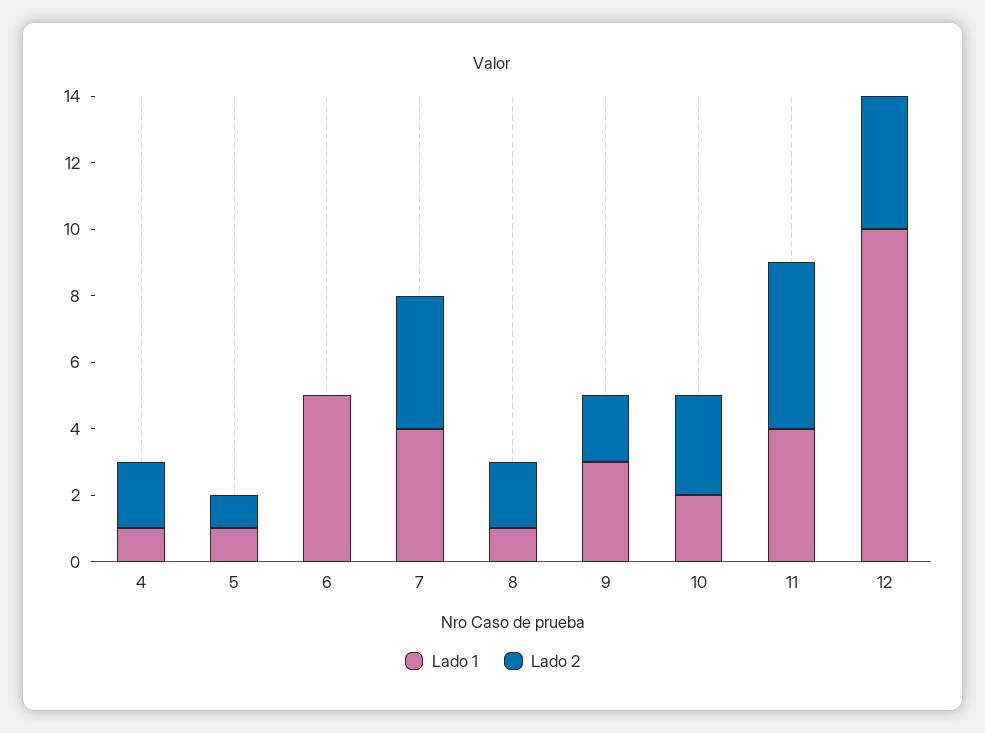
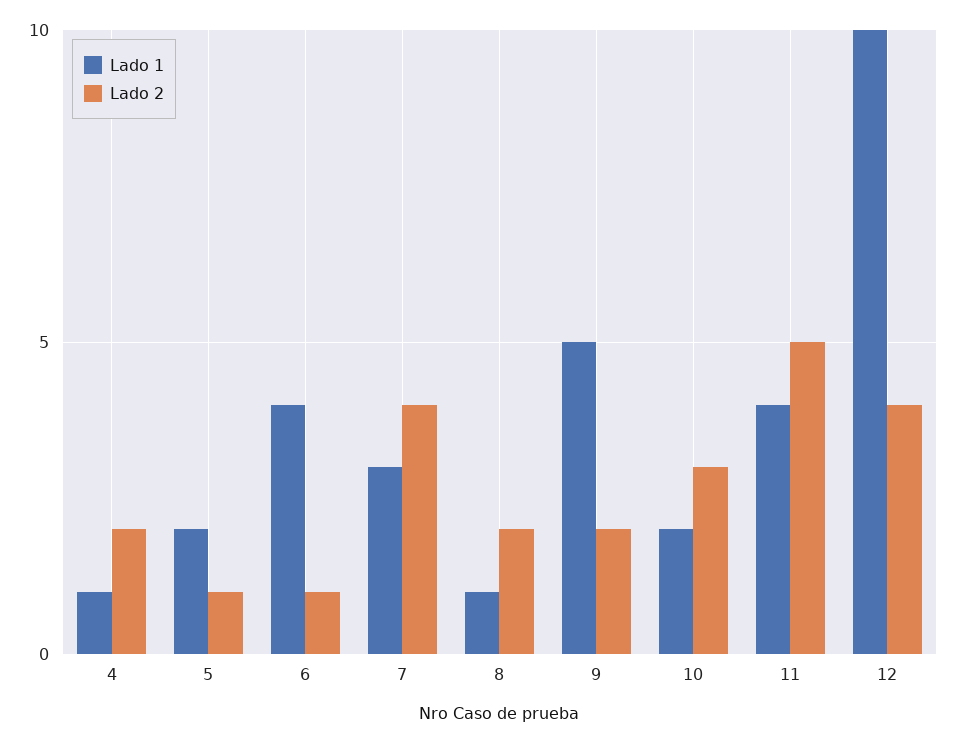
  {
    "Lado 1": {
      "4": 1,
-     "5": 1,
+     "5": 2,
-     "6": 5,
+     "6": 4,
-     "7": 4,
+     "7": 3,
      "8": 1,
-     "9": 3,
+     "9": 5,
      "10": 2,
      "11": 4,
      "12": 10
    },
    "Lado 2": {
      "4": 2,
      "5": 1,
-     "6": 0,
+     "6": 1,
      "7": 4,
      "8": 2,
      "9": 2,
      "10": 3,
      "11": 5,
      "12": 4
    }
  }

